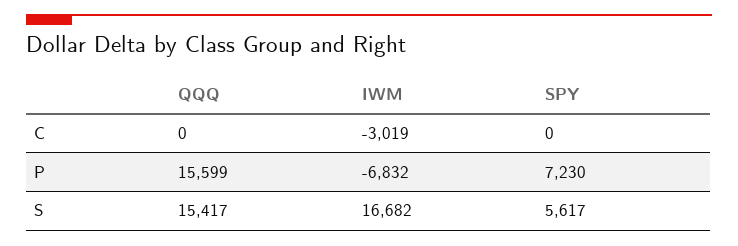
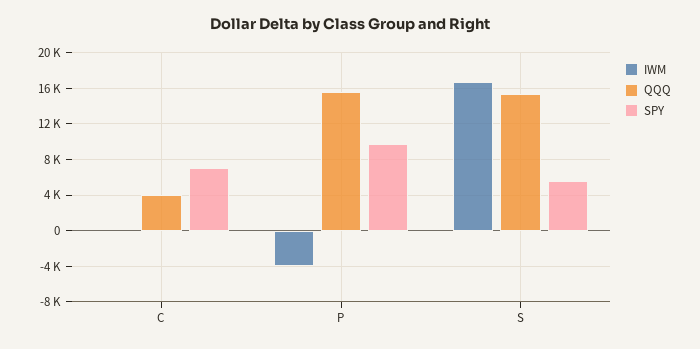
  {
    "QQQ": {
-     "C": 0,
+     "C": 4000,
      "P": 15599,
      "S": 15417
    },
    "IWM": {
-     "C": -3019,
+     "C": 0,
-     "P": -6832,
+     "P": -4000,
      "S": 16682
    },
    "SPY": {
-     "C": 0,
+     "C": 7000,
-     "P": 7230,
+     "P": 10000,
      "S": 5617
    }
  }

